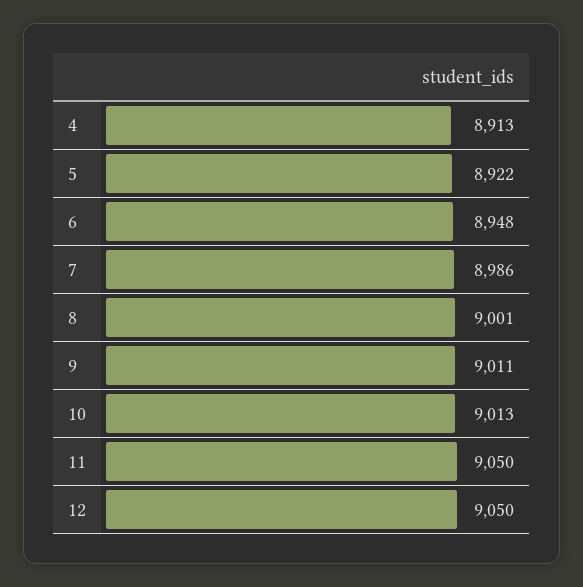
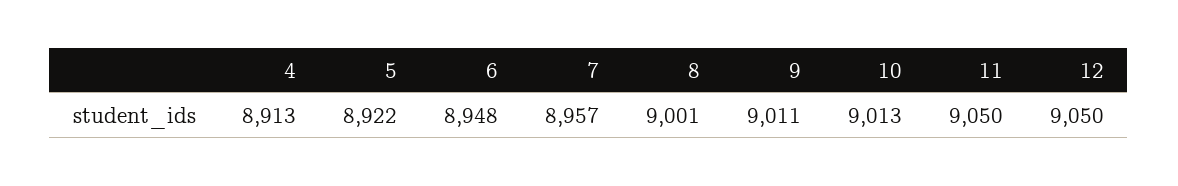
  {
    "4": 8913,
    "5": 8922,
    "6": 8948,
-   "7": 8986,
+   "7": 8957,
    "8": 9001,
    "9": 9011,
    "10": 9013,
    "11": 9050,
    "12": 9050
  }

